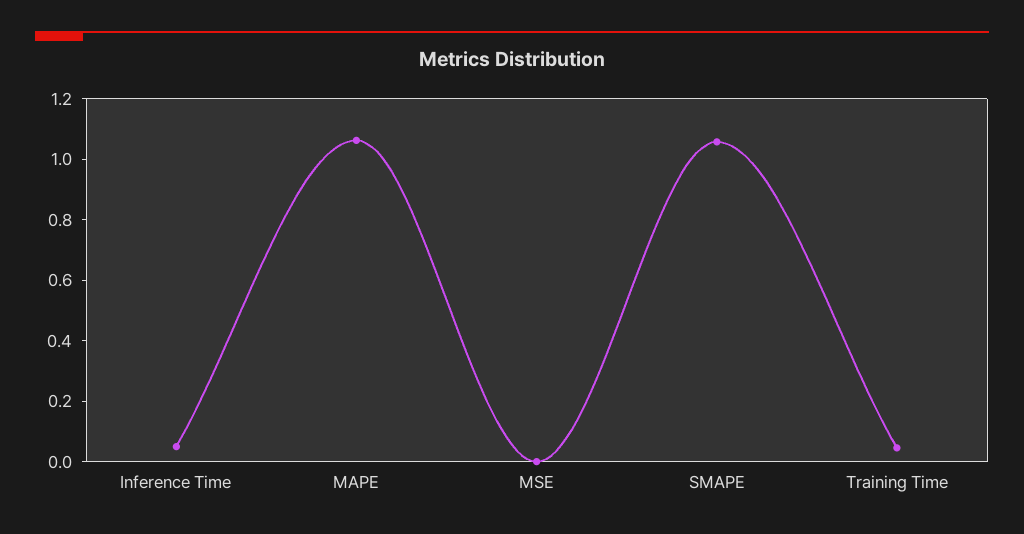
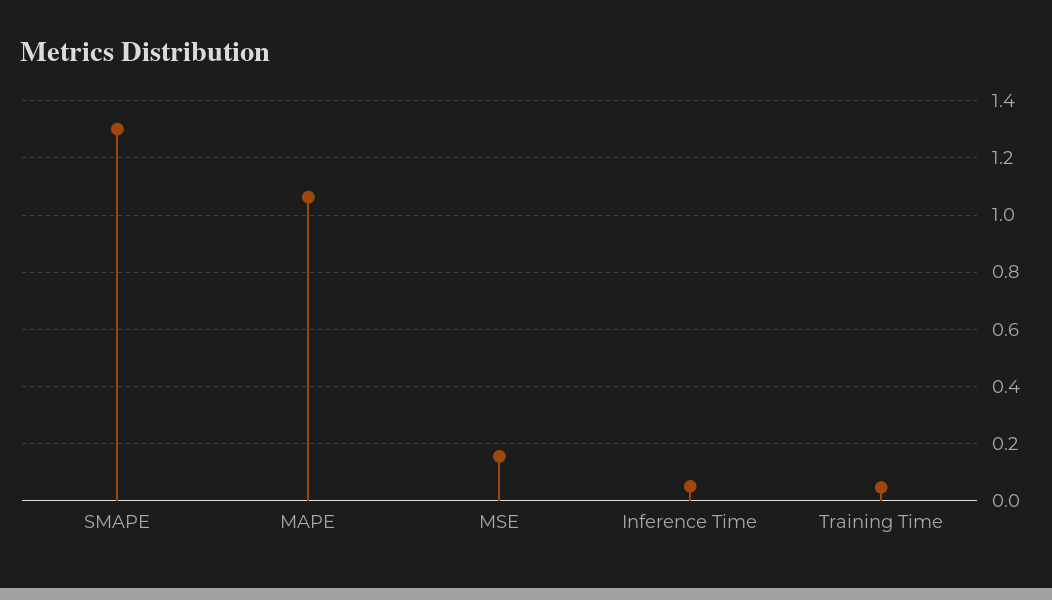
  {
    "Inference Time": 0.05,
    "MAPE": 1.075,
-   "MSE": 0,
+   "MSE": 0.15,
-   "SMAPE": 1.05,
+   "SMAPE": 1.3,
    "Training Time": 0.05
  }

